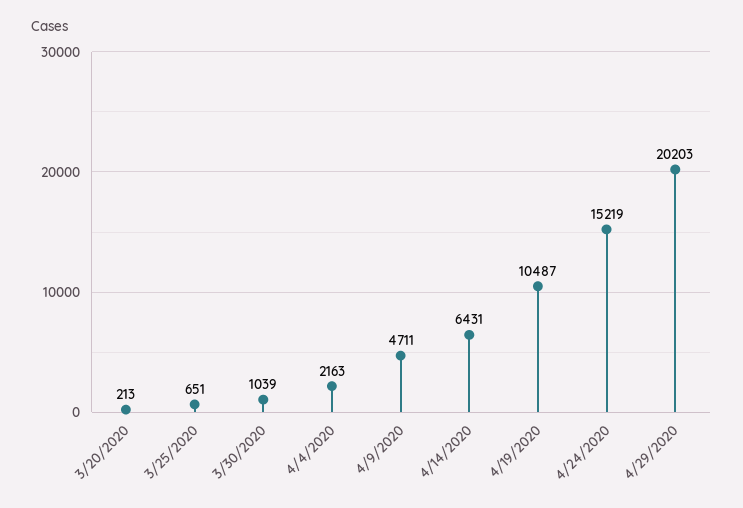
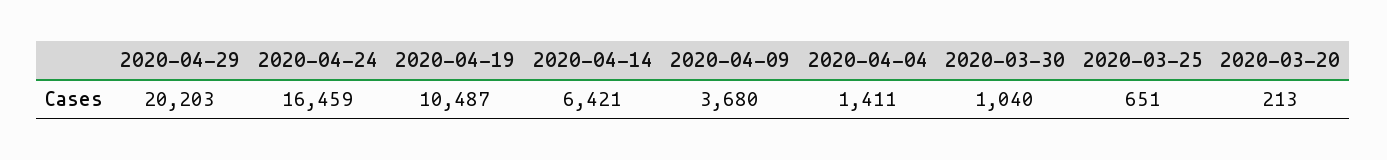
  {
    "3/20/2020": 213,
    "3/25/2020": 651,
-   "3/30/2020": 1039,
+   "3/30/2020": 1040,
-   "4/4/2020": 2163,
+   "4/4/2020": 1411,
-   "4/9/2020": 4711,
+   "4/9/2020": 3680,
-   "4/14/2020": 6431,
+   "4/14/2020": 6421,
    "4/19/2020": 10487,
-   "4/24/2020": 15219,
+   "4/24/2020": 16459,
    "4/29/2020": 20203
  }

